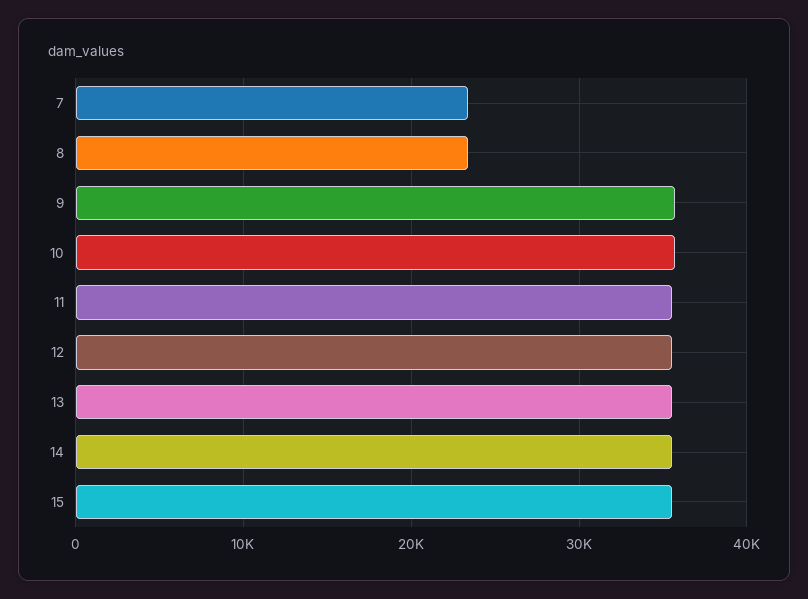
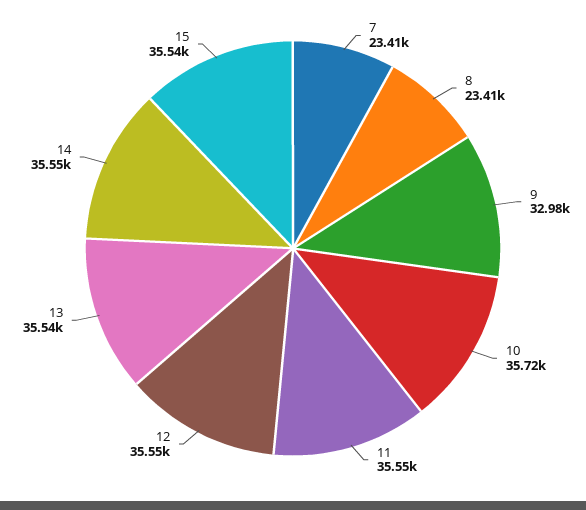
  {
    "7": 23410,
    "8": 23410,
-   "9": 36000,
+   "9": 32980,
    "10": 35720,
    "11": 35550,
    "12": 35550,
    "13": 35540,
    "14": 35550,
    "15": 35540
  }

